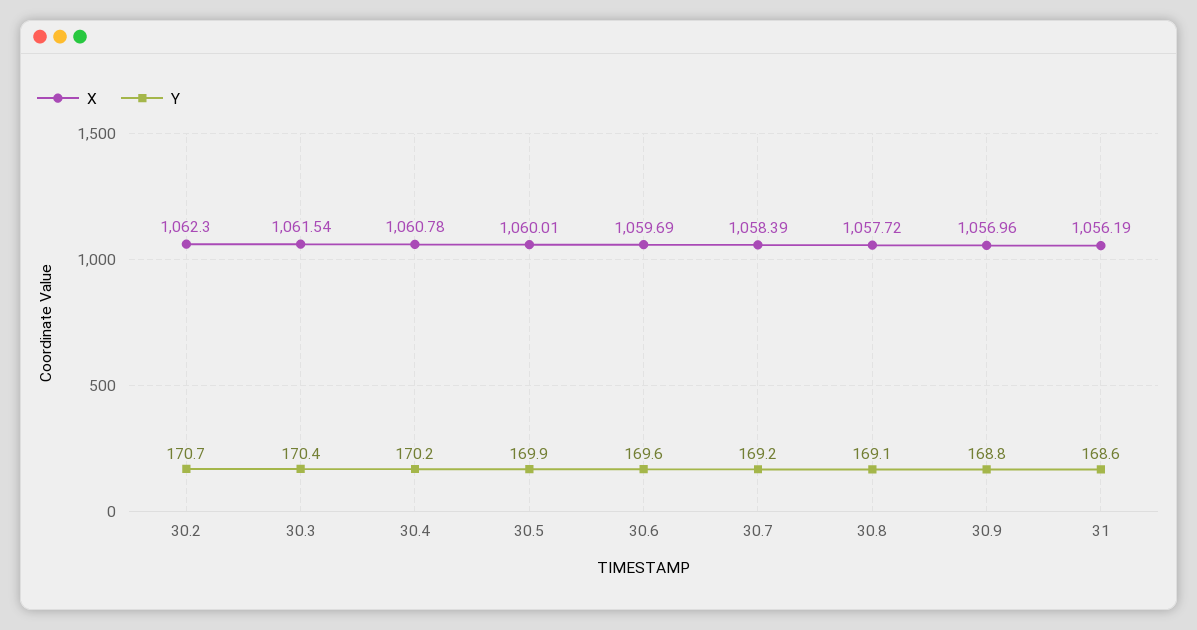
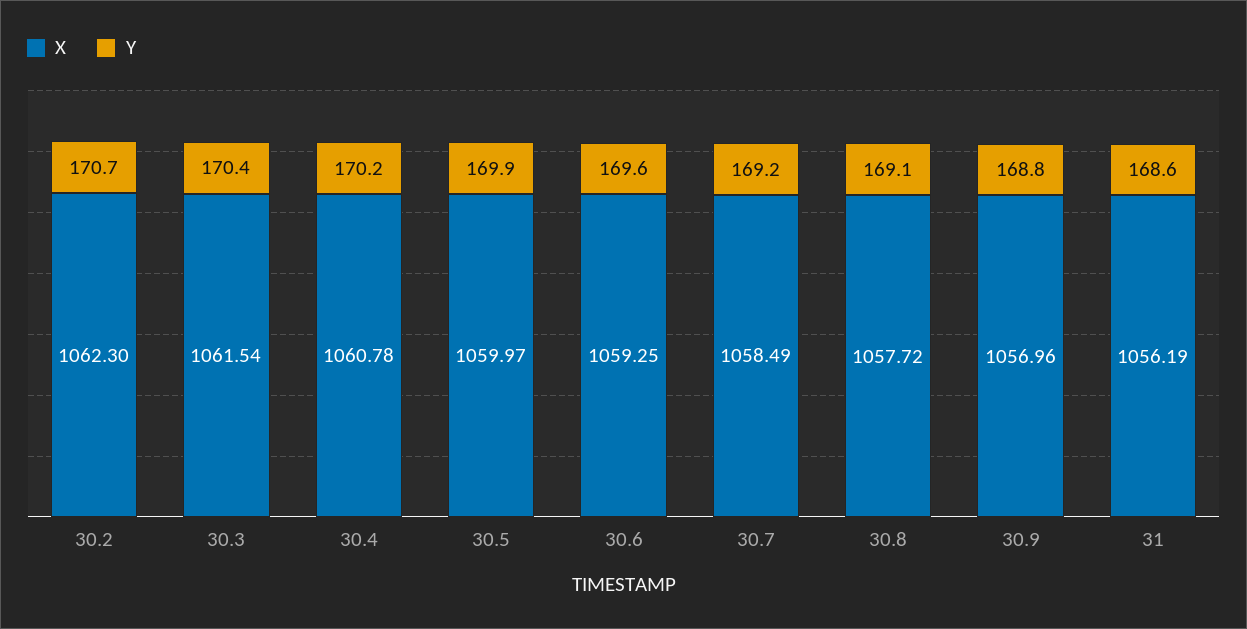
  {
    "X": {
      "30.2": 1062.3,
      "30.3": 1061.54,
      "30.4": 1060.78,
-     "30.5": 1060.01,
+     "30.5": 1059.97,
-     "30.6": 1059.69,
+     "30.6": 1059.25,
-     "30.7": 1058.39,
+     "30.7": 1058.49,
      "30.8": 1057.72,
      "30.9": 1056.96,
      "31": 1056.19
    },
    "Y": {
      "30.2": 170.7,
      "30.3": 170.4,
      "30.4": 170.2,
      "30.5": 169.9,
      "30.6": 169.6,
      "30.7": 169.2,
      "30.8": 169.1,
      "30.9": 168.8,
      "31": 168.6
    }
  }

